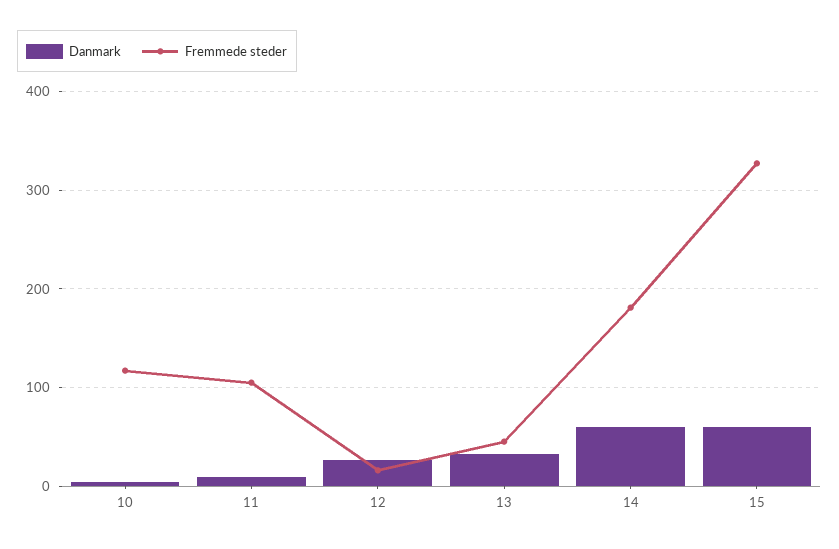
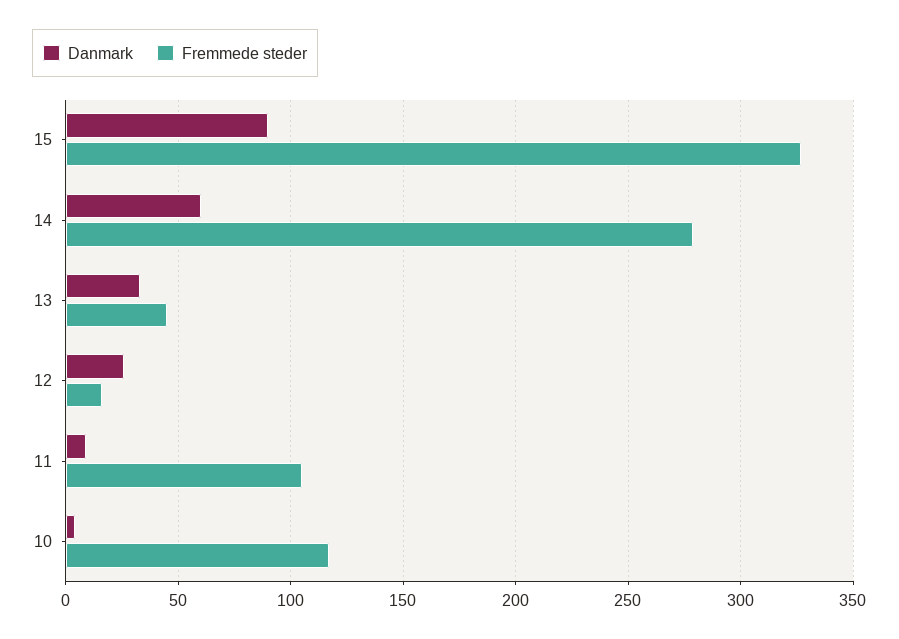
  {
    "Danmark": {
      "10": 5,
      "11": 10,
      "12": 25,
      "13": 35,
      "14": 60,
-     "15": 60
+     "15": 90
    },
    "Fremmede steder": {
      "10": 115,
      "11": 105,
      "12": 15,
      "13": 45,
-     "14": 180,
+     "14": 280,
      "15": 325
    }
  }

